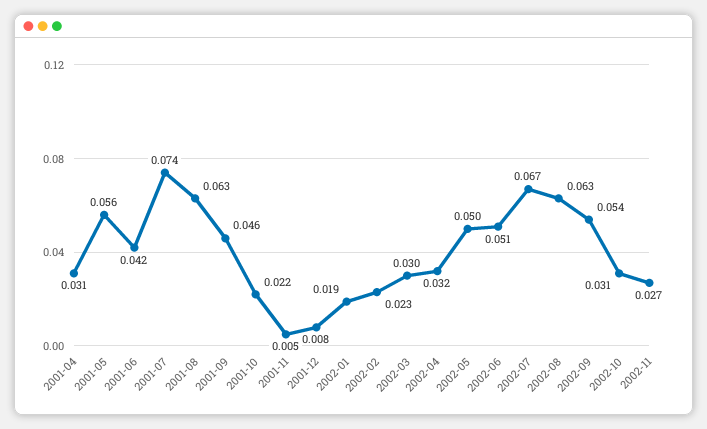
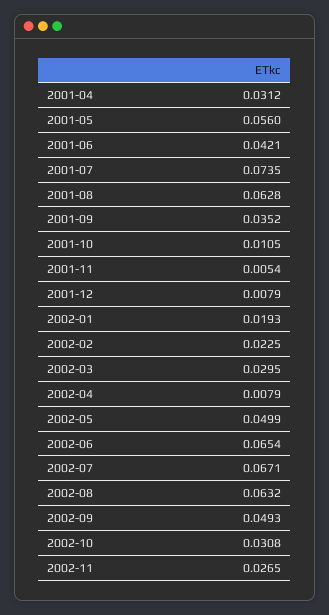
  {
    "2001-04": 0.0312,
    "2001-05": 0.056,
    "2001-06": 0.0421,
    "2001-07": 0.0735,
    "2001-08": 0.0628,
-   "2001-09": 0.046,
+   "2001-09": 0.0352,
-   "2001-10": 0.022,
+   "2001-10": 0.0105,
    "2001-11": 0.0054,
    "2001-12": 0.0079,
    "2002-01": 0.0193,
    "2002-02": 0.0225,
    "2002-03": 0.0295,
-   "2002-04": 0.032,
+   "2002-04": 0.0079,
    "2002-05": 0.0499,
-   "2002-06": 0.051,
+   "2002-06": 0.0654,
    "2002-07": 0.0671,
    "2002-08": 0.0632,
-   "2002-09": 0.054,
+   "2002-09": 0.0493,
    "2002-10": 0.0308,
    "2002-11": 0.0265
  }

